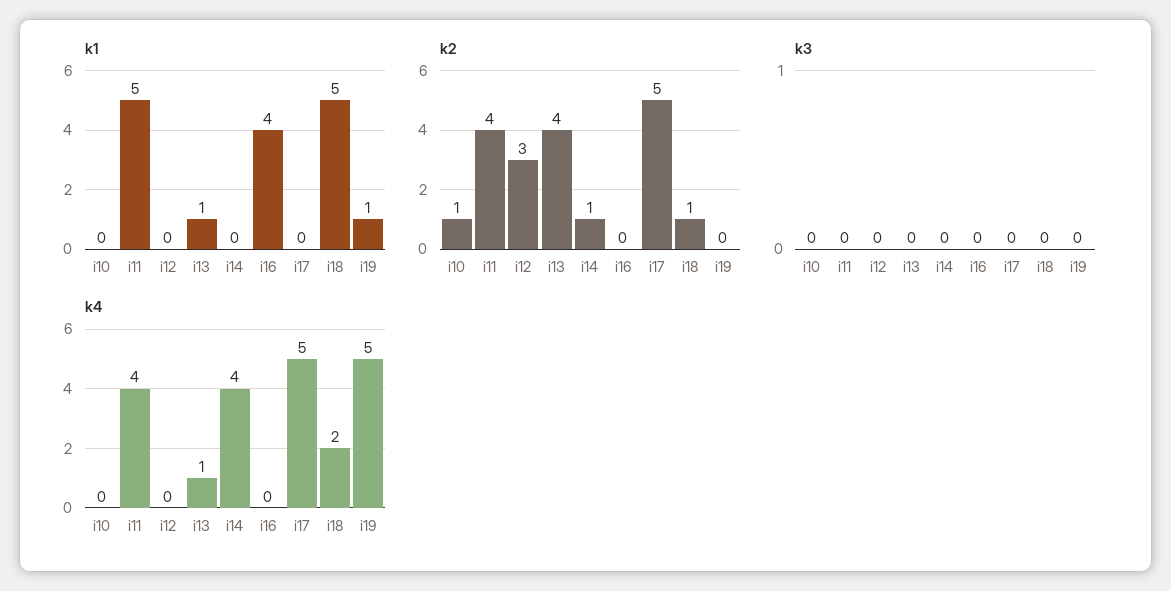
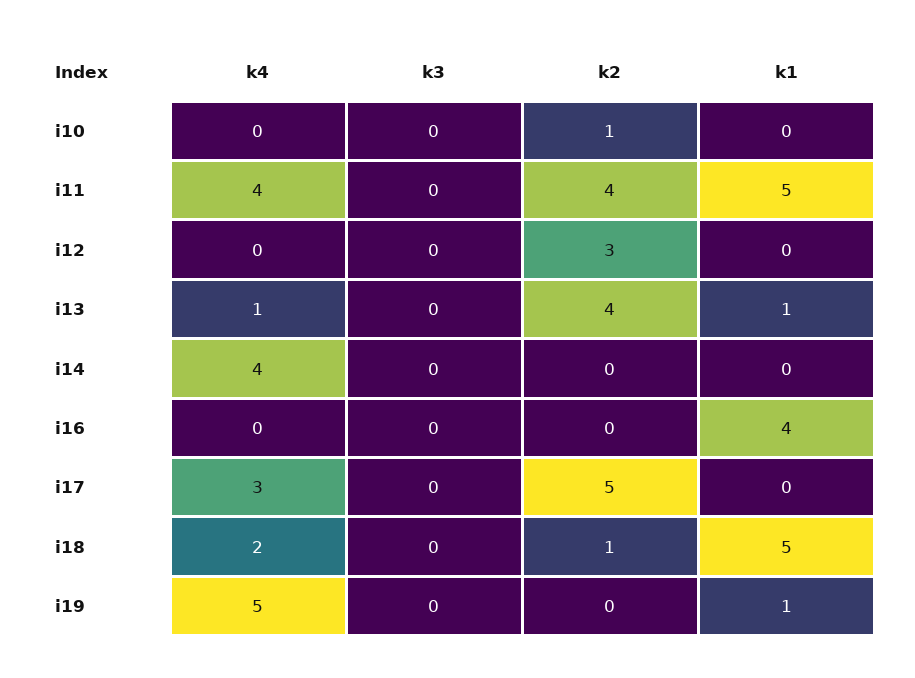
  {
    "k1": {
      "i10": 0,
      "i11": 5,
      "i12": 0,
      "i13": 1,
      "i14": 0,
      "i16": 4,
      "i17": 0,
      "i18": 5,
      "i19": 1
    },
    "k2": {
      "i10": 1,
      "i11": 4,
      "i12": 3,
      "i13": 4,
-     "i14": 1,
+     "i14": 0,
      "i16": 0,
      "i17": 5,
      "i18": 1,
      "i19": 0
    },
    "k3": {
      "i10": 0,
      "i11": 0,
      "i12": 0,
      "i13": 0,
      "i14": 0,
      "i16": 0,
      "i17": 0,
      "i18": 0,
      "i19": 0
    },
    "k4": {
      "i10": 0,
      "i11": 4,
      "i12": 0,
      "i13": 1,
      "i14": 4,
      "i16": 0,
-     "i17": 5,
+     "i17": 3,
      "i18": 2,
      "i19": 5
    }
  }

